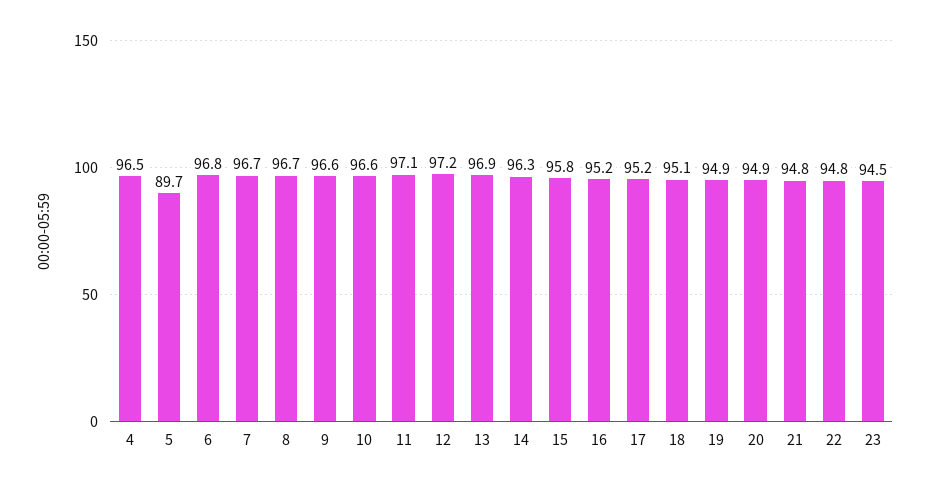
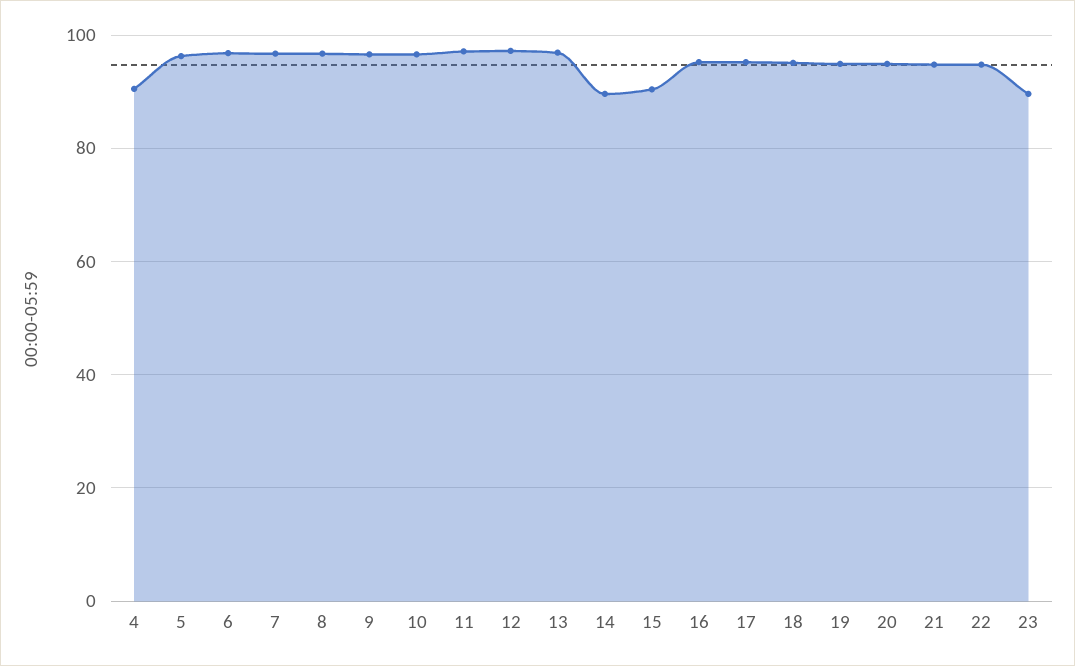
  {
-   "4": 96.5,
+   "4": 90,
-   "5": 89.7,
+   "5": 96,
    "6": 96.8,
    "7": 96.7,
    "8": 96.7,
    "9": 96.6,
    "10": 96.6,
    "11": 97.1,
    "12": 97.2,
    "13": 96.9,
-   "14": 96.3,
+   "14": 90,
-   "15": 95.8,
+   "15": 90,
    "16": 95.2,
    "17": 95.2,
    "18": 95.1,
    "19": 94.9,
    "20": 94.9,
    "21": 94.8,
    "22": 94.8,
-   "23": 94.5
+   "23": 90
  }

